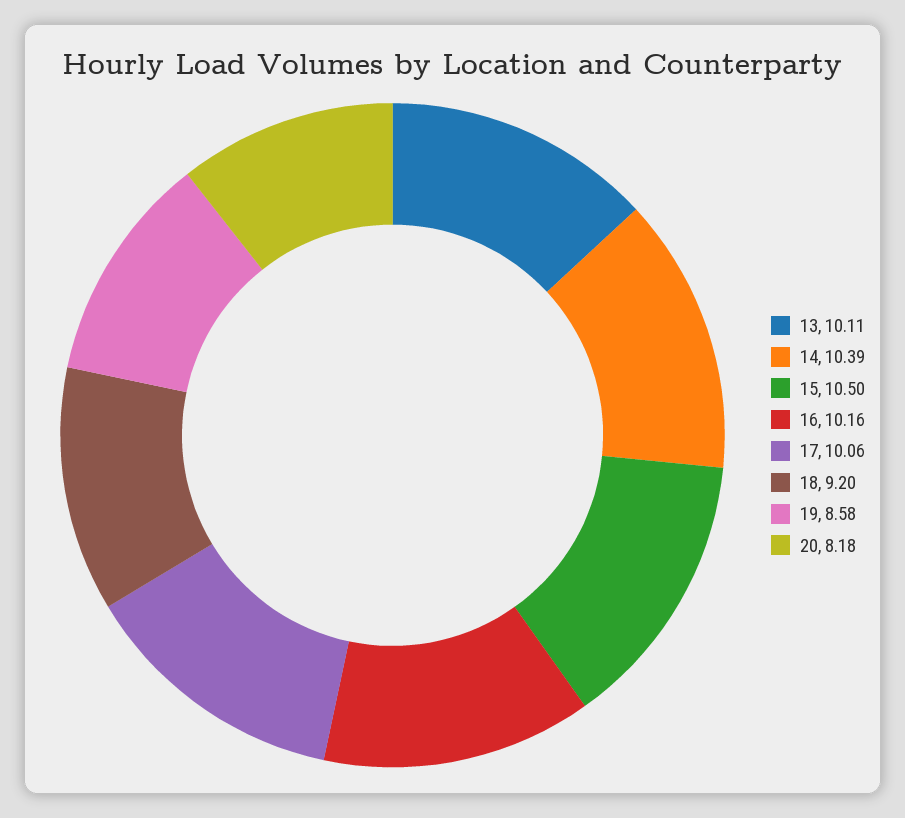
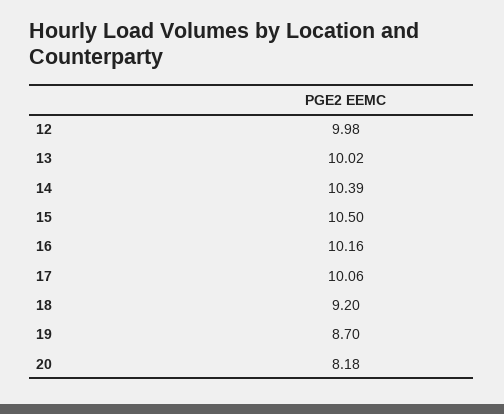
  {
-   "13": 10.11,
+   "13": 10.02,
    "14": 10.39,
    "15": 10.5,
    "16": 10.16,
    "17": 10.06,
    "18": 9.2,
-   "19": 8.58,
+   "19": 8.7,
-   "20": 8.18
+   "20": 8.18,
+   "12": 9.98
  }

